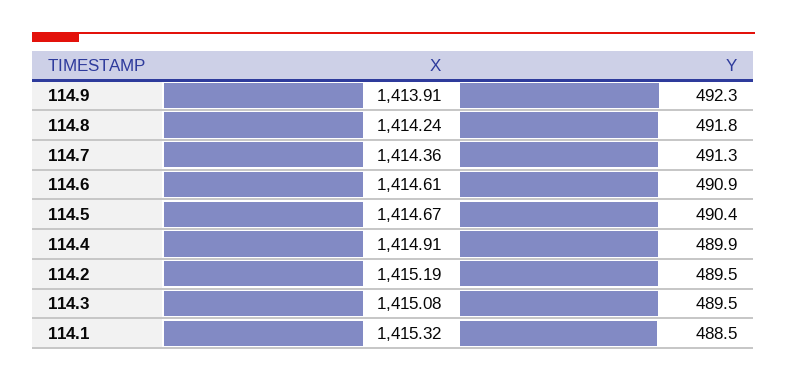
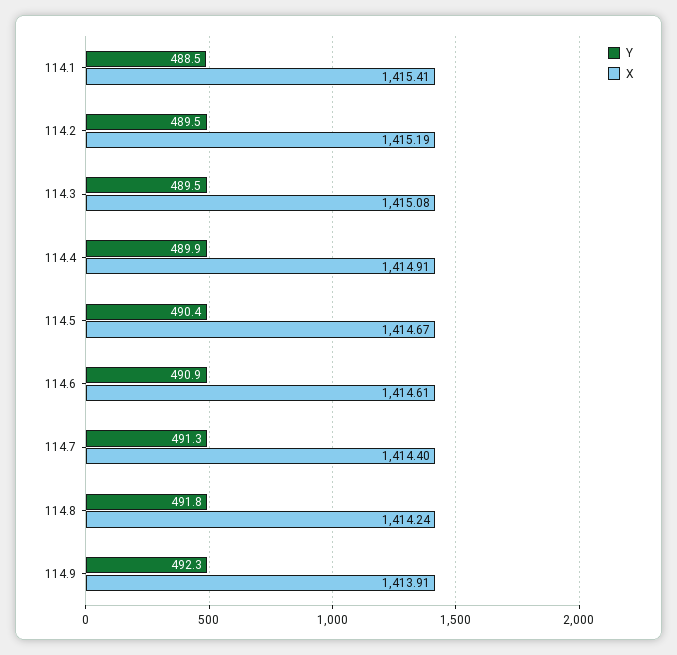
  {
    "X": {
      "114.9": 1413.91,
      "114.8": 1414.24,
-     "114.7": 1414.36,
+     "114.7": 1414.4,
      "114.6": 1414.61,
      "114.5": 1414.67,
      "114.4": 1414.91,
      "114.2": 1415.19,
      "114.3": 1415.08,
-     "114.1": 1415.32
+     "114.1": 1415.41
    },
    "Y": {
      "114.9": 492.3,
      "114.8": 491.8,
      "114.7": 491.3,
      "114.6": 490.9,
      "114.5": 490.4,
      "114.4": 489.9,
      "114.2": 489.5,
      "114.3": 489.5,
      "114.1": 488.5
    }
  }

